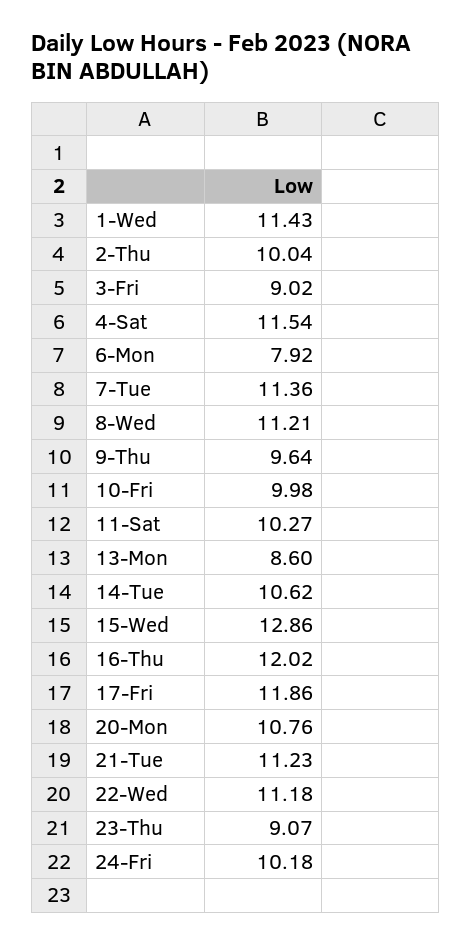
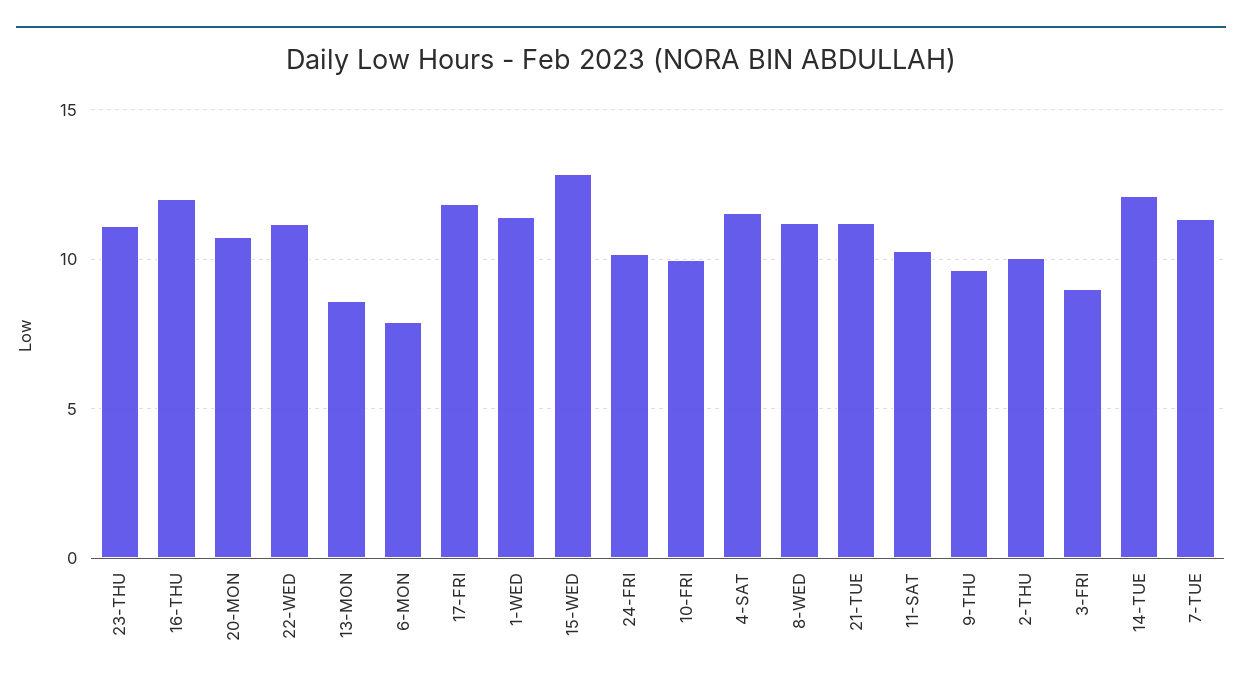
  {
    "1-Wed": 11.43,
    "2-Thu": 10.04,
    "3-Fri": 9.02,
    "4-Sat": 11.54,
    "6-Mon": 7.92,
    "7-Tue": 11.36,
    "8-Wed": 11.21,
    "9-Thu": 9.64,
    "10-Fri": 9.98,
    "11-Sat": 10.27,
    "13-Mon": 8.6,
-   "14-Tue": 10.62,
+   "14-Tue": 12,
    "15-Wed": 12.86,
    "16-Thu": 12.02,
    "17-Fri": 11.86,
    "20-Mon": 10.76,
    "21-Tue": 11.23,
    "22-Wed": 11.18,
-   "23-Thu": 9.07,
+   "23-Thu": 11,
    "24-Fri": 10.18
  }

